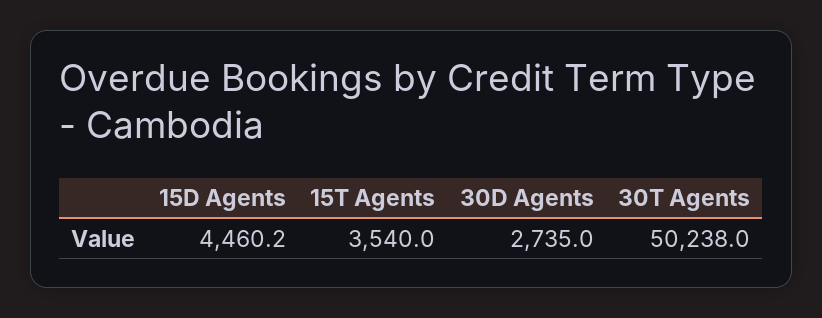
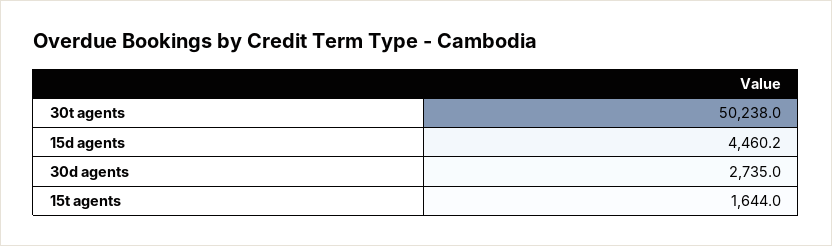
  {
    "15D Agents": 4460.2,
-   "15T Agents": 3540,
+   "15T Agents": 1644,
    "30D Agents": 2735,
    "30T Agents": 50238
  }

